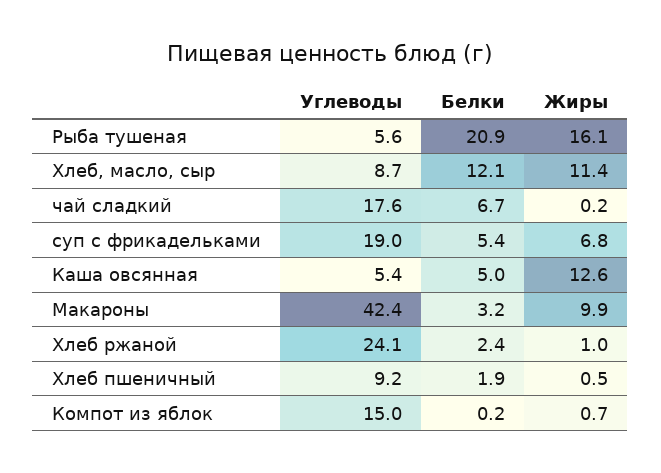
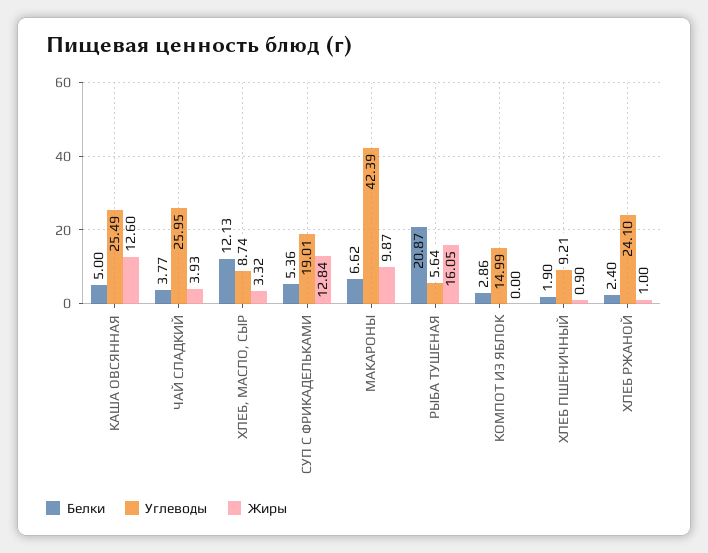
  {
    "Углеводы": {
      "Рыба тушеная": 5.64,
      "Хлеб, масло, сыр": 8.74,
-     "чай сладкий": 17.6,
+     "чай сладкий": 25.95,
      "суп с фрикадельками": 19.01,
-     "Каша овсянная": 5.4,
+     "Каша овсянная": 25.49,
      "Макароны": 42.39,
      "Хлеб ржаной": 24.1,
      "Хлеб пшеничный": 9.21,
      "Компот из яблок": 14.99
    },
    "Белки": {
      "Рыба тушеная": 20.87,
      "Хлеб, масло, сыр": 12.13,
-     "чай сладкий": 6.7,
+     "чай сладкий": 3.77,
      "суп с фрикадельками": 5.36,
      "Каша овсянная": 5,
-     "Макароны": 3.2,
+     "Макароны": 6.62,
      "Хлеб ржаной": 2.4,
      "Хлеб пшеничный": 1.9,
-     "Компот из яблок": 0.2
+     "Компот из яблок": 2.86
    },
    "Жиры": {
      "Рыба тушеная": 16.05,
-     "Хлеб, масло, сыр": 11.4,
+     "Хлеб, масло, сыр": 3.32,
-     "чай сладкий": 0.2,
+     "чай сладкий": 3.93,
-     "суп с фрикадельками": 6.8,
+     "суп с фрикадельками": 12.84,
      "Каша овсянная": 12.6,
      "Макароны": 9.87,
      "Хлеб ржаной": 1,
-     "Хлеб пшеничный": 0.5,
+     "Хлеб пшеничный": 0.9,
-     "Компот из яблок": 0.7
+     "Компот из яблок": 0
    }
  }

